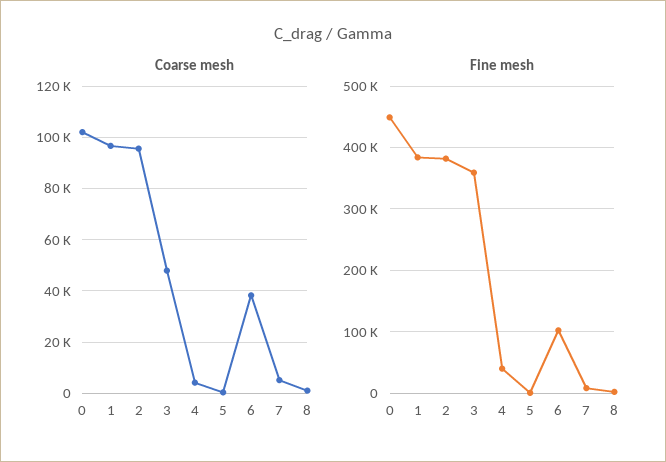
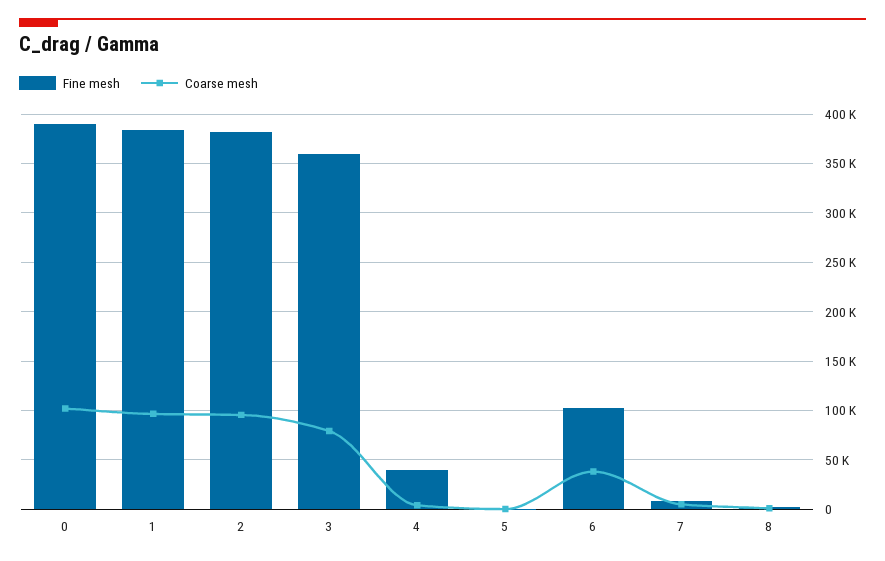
  {
    "Coarse mesh": {
      "0": 102500,
      "1": 97500,
      "2": 95000,
-     "3": 47500,
+     "3": 80000,
      "4": 5000,
      "5": 0,
      "6": 37500,
      "7": 5000,
      "8": 0
    },
    "Fine mesh": {
-     "0": 450000,
+     "0": 390000,
      "1": 380000,
      "2": 380000,
      "3": 360000,
      "4": 40000,
      "5": 0,
      "6": 100000,
      "7": 10000,
      "8": 0
    }
  }

